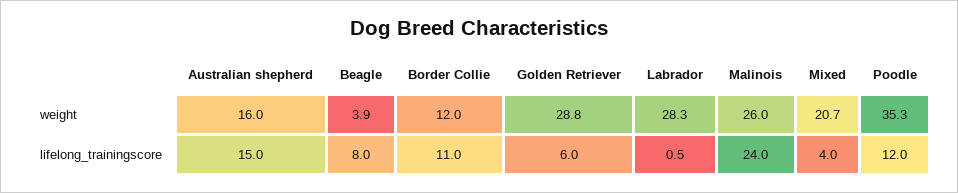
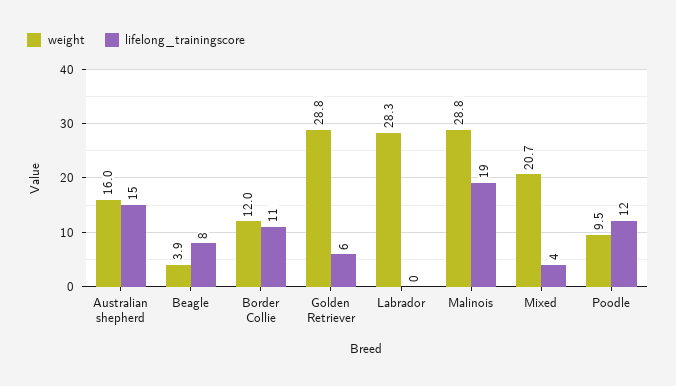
  {
    "weight": {
      "Australian shepherd": 16,
      "Beagle": 3.9,
      "Border Collie": 12,
      "Golden Retriever": 28.8,
      "Labrador": 28.3,
-     "Malinois": 26,
+     "Malinois": 28.8,
      "Mixed": 20.7,
-     "Poodle": 35.3
+     "Poodle": 9.5
    },
    "lifelong_trainingscore": {
      "Australian shepherd": 15,
      "Beagle": 8,
      "Border Collie": 11,
      "Golden Retriever": 6,
-     "Labrador": 0.5,
+     "Labrador": 0,
-     "Malinois": 24,
+     "Malinois": 19,
      "Mixed": 4,
      "Poodle": 12
    }
  }

